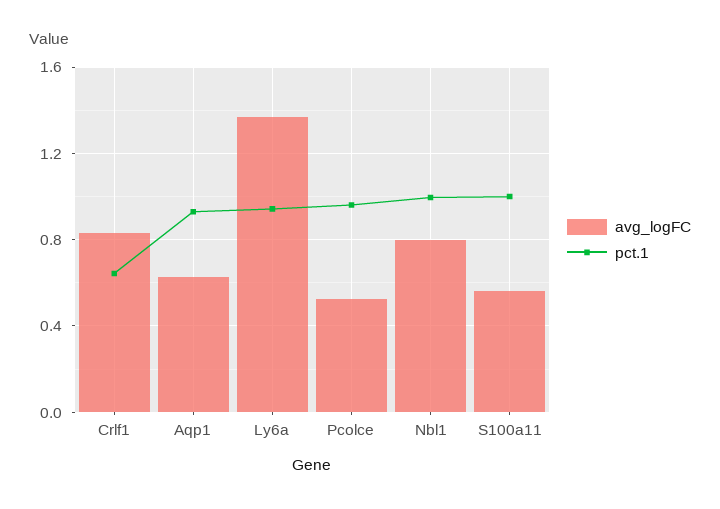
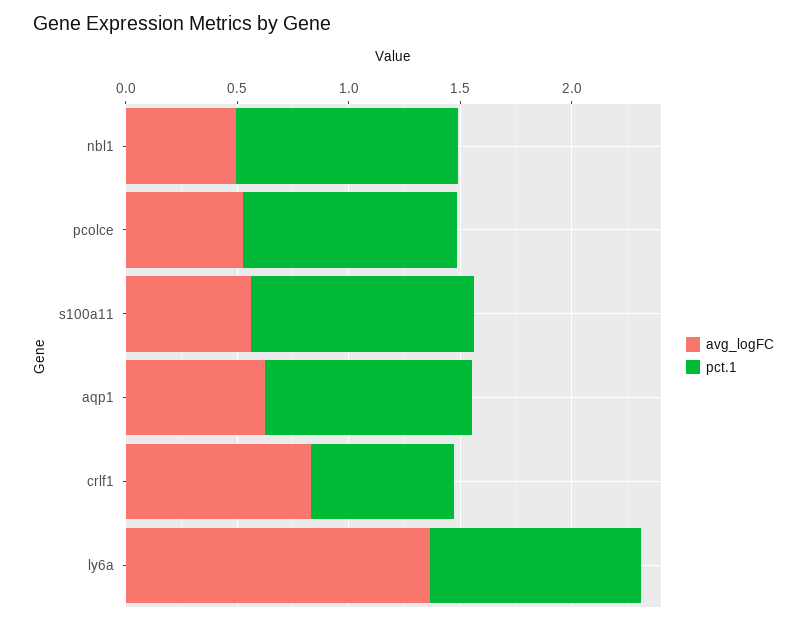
  {
    "avg_logFC": {
      "Crlf1": 0.85,
      "Aqp1": 0.65,
      "Ly6a": 1.35,
      "Pcolce": 0.55,
-     "Nbl1": 0.8,
+     "Nbl1": 0.5,
      "S100a11": 0.55
    },
    "pct.1": {
      "Crlf1": 0.65,
      "Aqp1": 0.95,
      "Ly6a": 0.95,
      "Pcolce": 0.95,
      "Nbl1": 1,
      "S100a11": 1
    }
  }

